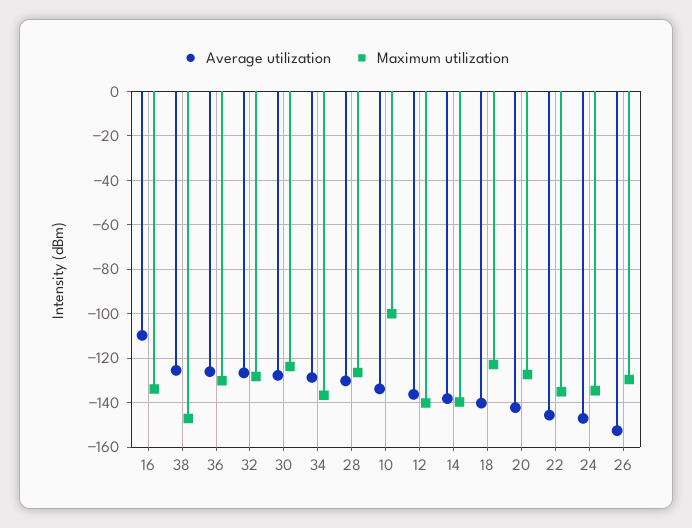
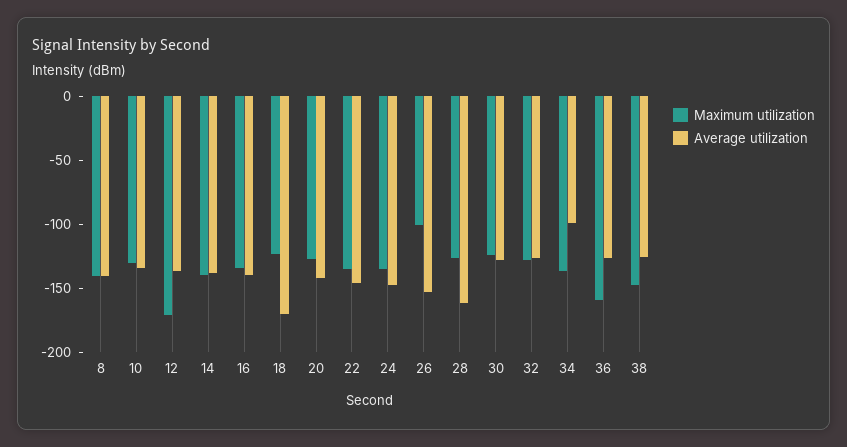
  {
    "Average utilization": {
-     "16": -110,
+     "16": -140,
      "38": -125,
      "36": -125,
      "32": -125,
      "30": -130,
-     "34": -130,
+     "34": -100,
-     "28": -130,
+     "28": -160,
      "10": -135,
      "12": -135,
      "14": -140,
-     "18": -140,
+     "18": -170,
      "20": -140,
      "22": -145,
      "24": -145,
-     "26": -155
+     "26": -155,
+     "8": -140
    },
    "Maximum utilization": {
      "16": -135,
      "38": -145,
-     "36": -130,
+     "36": -160,
      "32": -130,
      "30": -125,
      "34": -135,
      "28": -125,
-     "10": -100,
+     "10": -130,
-     "12": -140,
+     "12": -170,
      "14": -140,
      "18": -125,
      "20": -125,
      "22": -135,
      "24": -135,
-     "26": -130
+     "26": -100,
+     "8": -140
    }
  }

